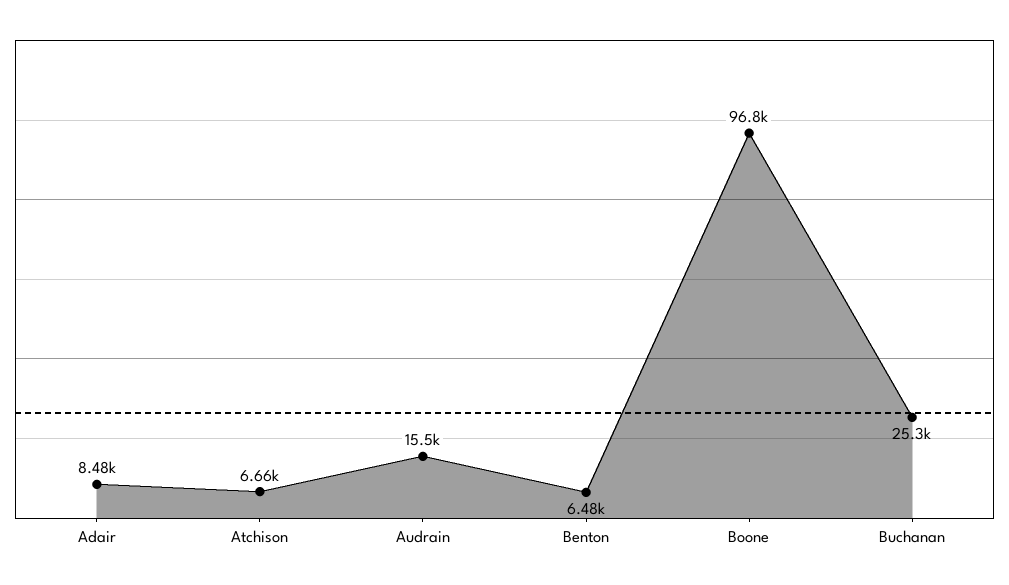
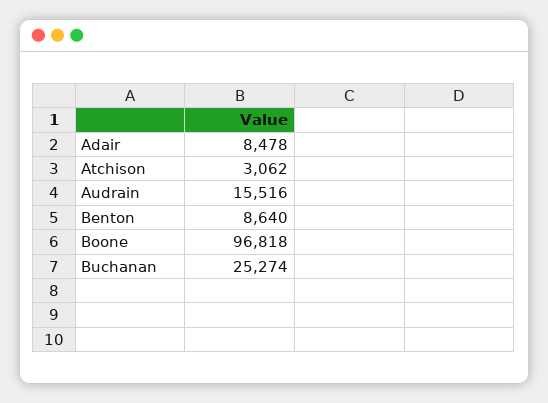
  {
    "Adair": 8478,
-   "Atchison": 6660,
+   "Atchison": 3062,
    "Audrain": 15516,
-   "Benton": 6480,
+   "Benton": 8640,
    "Boone": 96818,
    "Buchanan": 25274
  }

